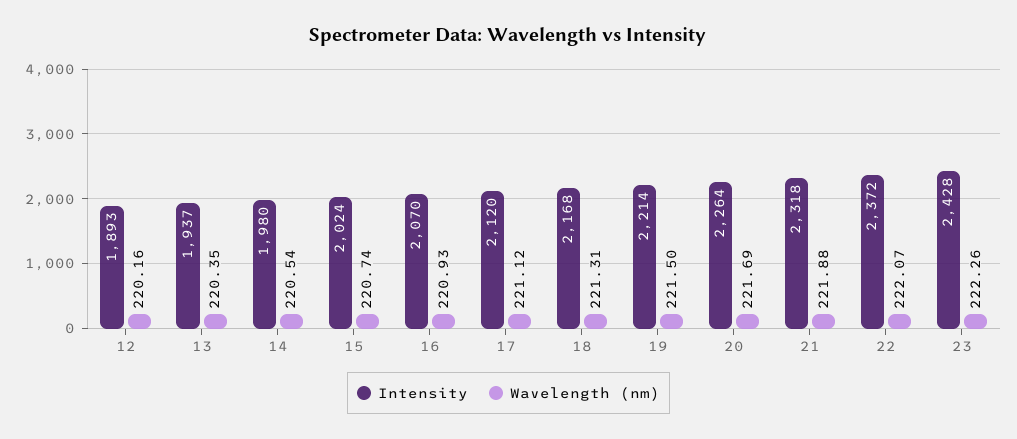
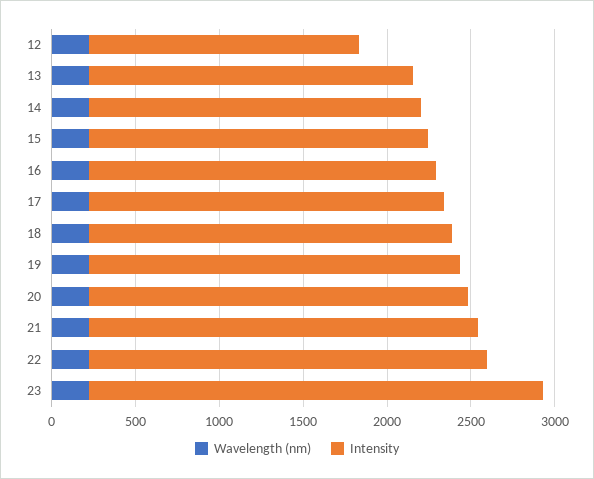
  {
    "Intensity": {
-     "12": 1893,
+     "12": 1600,
      "13": 1937,
      "14": 1980,
      "15": 2024,
      "16": 2070,
      "17": 2120,
      "18": 2168,
      "19": 2214,
      "20": 2264,
      "21": 2318,
      "22": 2372,
-     "23": 2428
+     "23": 2700
    },
    "Wavelength (nm)": {
      "12": 220.16,
      "13": 220.35,
      "14": 220.54,
      "15": 220.74,
      "16": 220.93,
      "17": 221.12,
      "18": 221.31,
      "19": 221.5,
      "20": 221.69,
      "21": 221.88,
      "22": 222.07,
      "23": 222.26
    }
  }

